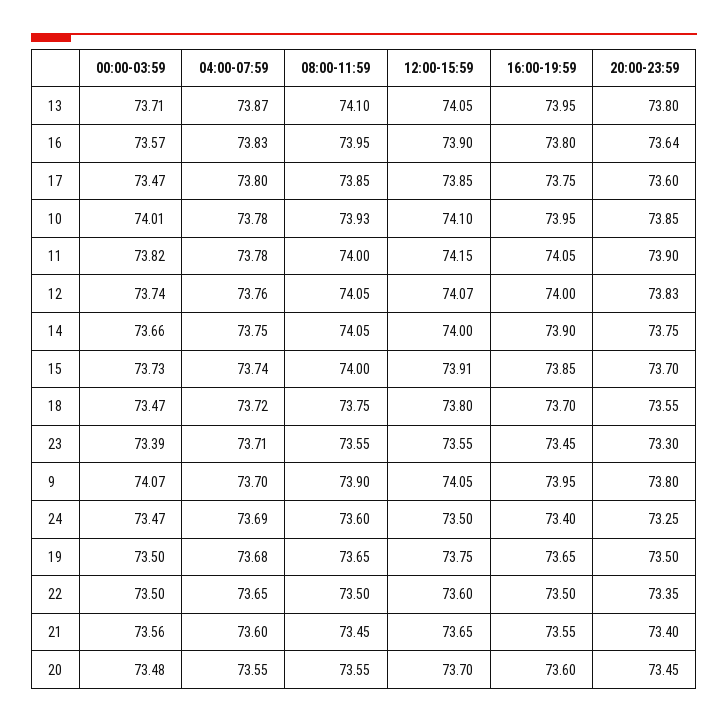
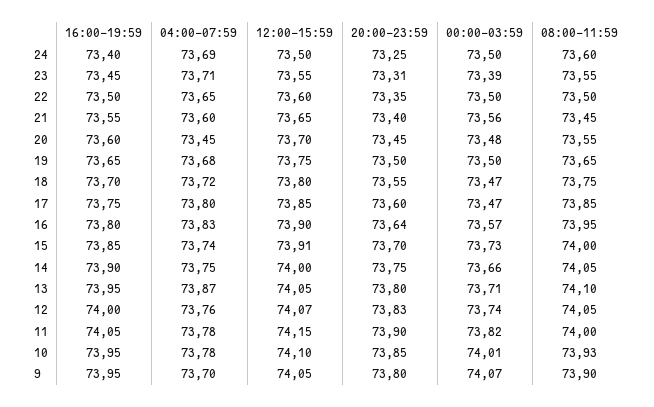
  {
    "00:00-03:59": {
      "13": 73.71,
      "16": 73.57,
      "17": 73.47,
      "10": 74.01,
      "11": 73.82,
      "12": 73.74,
      "14": 73.66,
      "15": 73.73,
      "18": 73.47,
      "23": 73.39,
      "9": 74.07,
-     "24": 73.47,
+     "24": 73.5,
      "19": 73.5,
      "22": 73.5,
      "21": 73.56,
      "20": 73.48
    },
    "04:00-07:59": {
      "13": 73.87,
      "16": 73.83,
      "17": 73.8,
      "10": 73.78,
      "11": 73.78,
      "12": 73.76,
      "14": 73.75,
      "15": 73.74,
      "18": 73.72,
      "23": 73.71,
      "9": 73.7,
      "24": 73.69,
      "19": 73.68,
      "22": 73.65,
      "21": 73.6,
-     "20": 73.55
+     "20": 73.45
    },
    "08:00-11:59": {
      "13": 74.1,
      "16": 73.95,
      "17": 73.85,
      "10": 73.93,
      "11": 74,
      "12": 74.05,
      "14": 74.05,
      "15": 74,
      "18": 73.75,
      "23": 73.55,
      "9": 73.9,
      "24": 73.6,
      "19": 73.65,
      "22": 73.5,
      "21": 73.45,
      "20": 73.55
    },
    "12:00-15:59": {
      "13": 74.05,
      "16": 73.9,
      "17": 73.85,
      "10": 74.1,
      "11": 74.15,
      "12": 74.07,
      "14": 74,
      "15": 73.91,
      "18": 73.8,
      "23": 73.55,
      "9": 74.05,
      "24": 73.5,
      "19": 73.75,
      "22": 73.6,
      "21": 73.65,
      "20": 73.7
    },
    "16:00-19:59": {
      "13": 73.95,
      "16": 73.8,
      "17": 73.75,
      "10": 73.95,
      "11": 74.05,
      "12": 74,
      "14": 73.9,
      "15": 73.85,
      "18": 73.7,
      "23": 73.45,
      "9": 73.95,
      "24": 73.4,
      "19": 73.65,
      "22": 73.5,
      "21": 73.55,
      "20": 73.6
    },
    "20:00-23:59": {
      "13": 73.8,
      "16": 73.64,
      "17": 73.6,
      "10": 73.85,
      "11": 73.9,
      "12": 73.83,
      "14": 73.75,
      "15": 73.7,
      "18": 73.55,
-     "23": 73.3,
+     "23": 73.31,
      "9": 73.8,
      "24": 73.25,
      "19": 73.5,
      "22": 73.35,
      "21": 73.4,
      "20": 73.45
    }
  }

